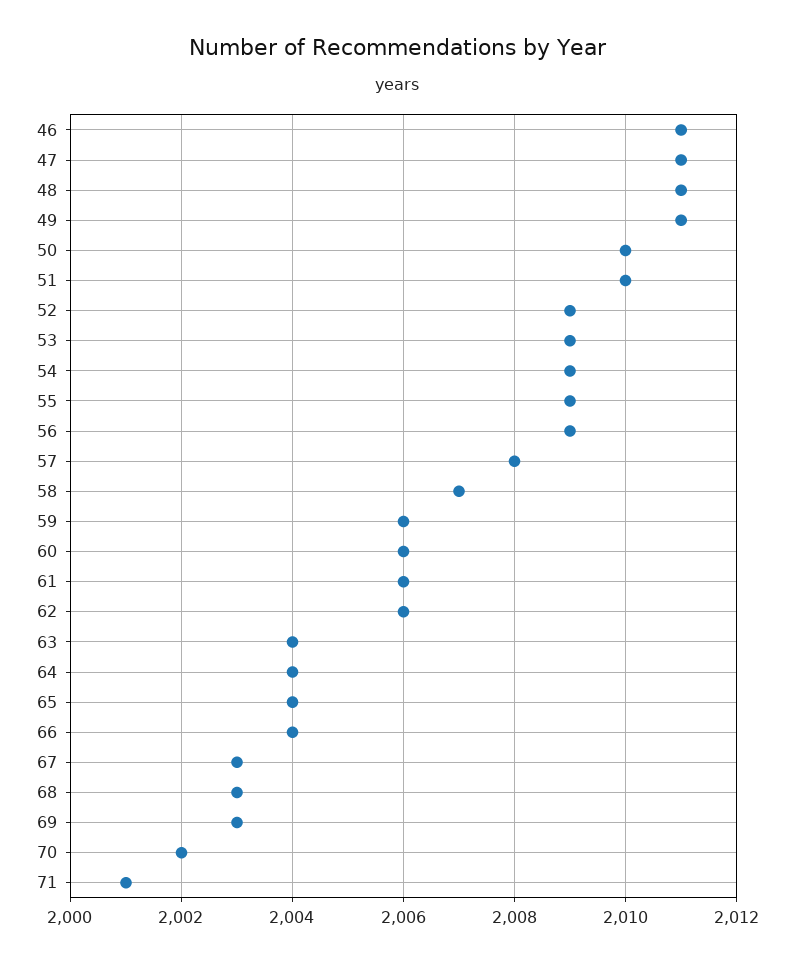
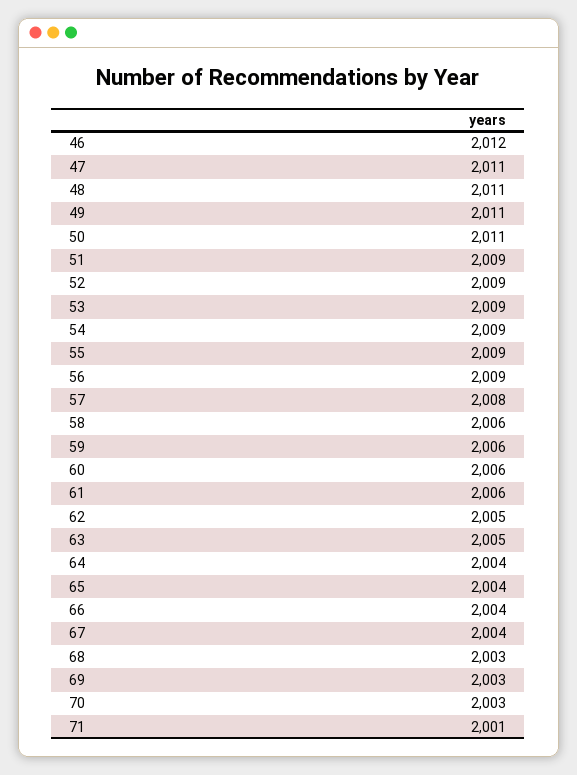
  {
-   "46": 2011,
+   "46": 2012,
    "47": 2011,
    "48": 2011,
    "49": 2011,
-   "50": 2010,
+   "50": 2011,
-   "51": 2010,
+   "51": 2009,
    "52": 2009,
    "53": 2009,
    "54": 2009,
    "55": 2009,
    "56": 2009,
    "57": 2008,
-   "58": 2007,
+   "58": 2006,
    "59": 2006,
    "60": 2006,
    "61": 2006,
-   "62": 2006,
+   "62": 2005,
-   "63": 2004,
+   "63": 2005,
    "64": 2004,
    "65": 2004,
    "66": 2004,
-   "67": 2003,
+   "67": 2004,
    "68": 2003,
    "69": 2003,
-   "70": 2002,
+   "70": 2003,
    "71": 2001
  }

